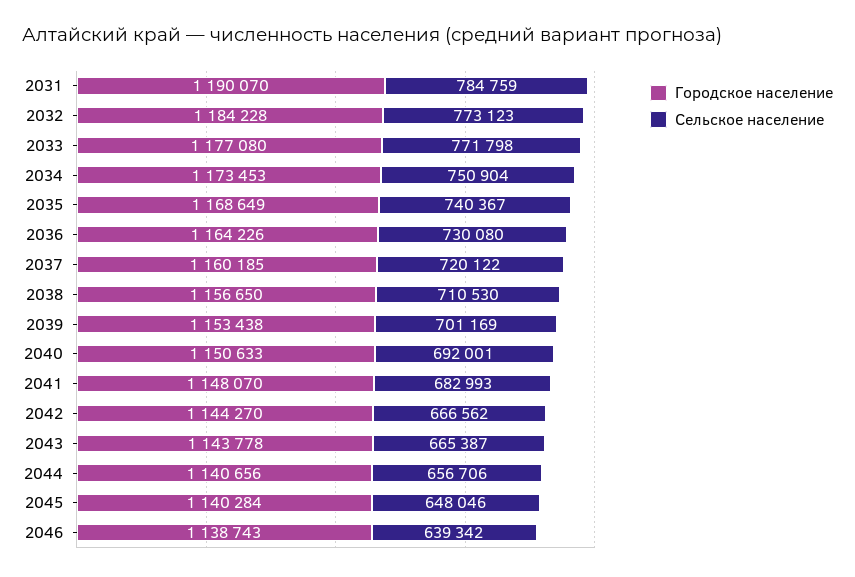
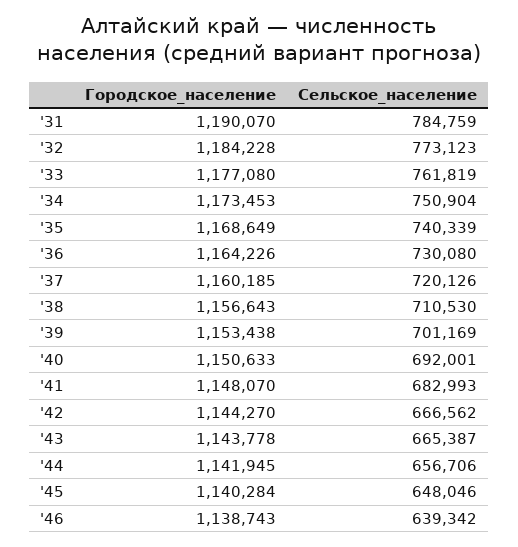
  {
    "Городское население": {
      "2031": 1190070,
      "2032": 1184228,
      "2033": 1177080,
      "2034": 1173453,
      "2035": 1168649,
      "2036": 1164226,
      "2037": 1160185,
-     "2038": 1156650,
+     "2038": 1156643,
      "2039": 1153438,
      "2040": 1150633,
      "2041": 1148070,
      "2042": 1144270,
      "2043": 1143778,
-     "2044": 1140656,
+     "2044": 1141945,
      "2045": 1140284,
      "2046": 1138743
    },
    "Сельское население": {
      "2031": 784759,
      "2032": 773123,
-     "2033": 771798,
+     "2033": 761819,
      "2034": 750904,
-     "2035": 740367,
+     "2035": 740339,
      "2036": 730080,
-     "2037": 720122,
+     "2037": 720126,
      "2038": 710530,
      "2039": 701169,
      "2040": 692001,
      "2041": 682993,
      "2042": 666562,
      "2043": 665387,
      "2044": 656706,
      "2045": 648046,
      "2046": 639342
    }
  }

